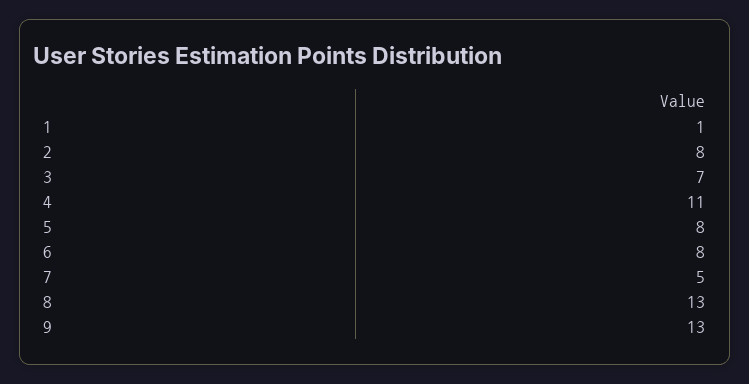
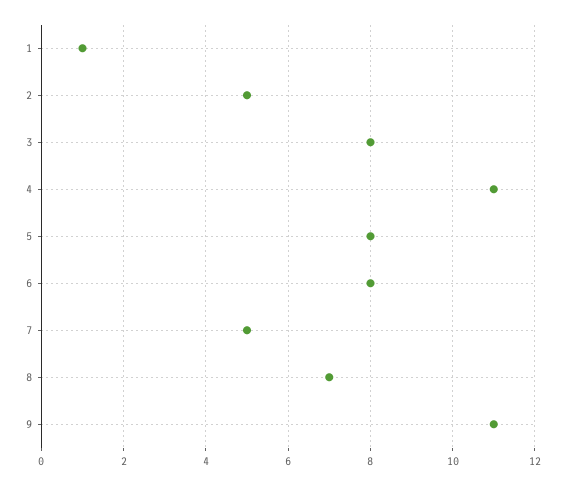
  {
    "1": 1,
-   "2": 8,
+   "2": 5,
-   "3": 7,
+   "3": 8,
    "4": 11,
    "5": 8,
    "6": 8,
    "7": 5,
-   "8": 13,
+   "8": 7,
-   "9": 13
+   "9": 11
  }

